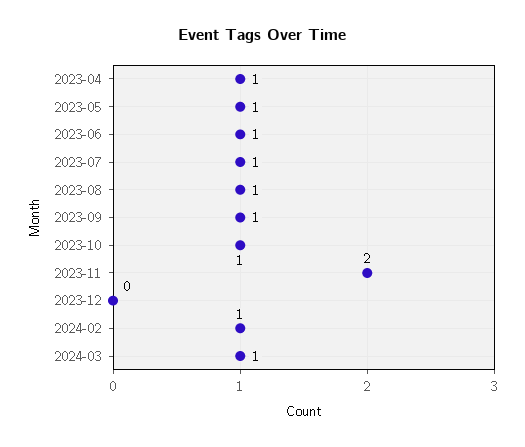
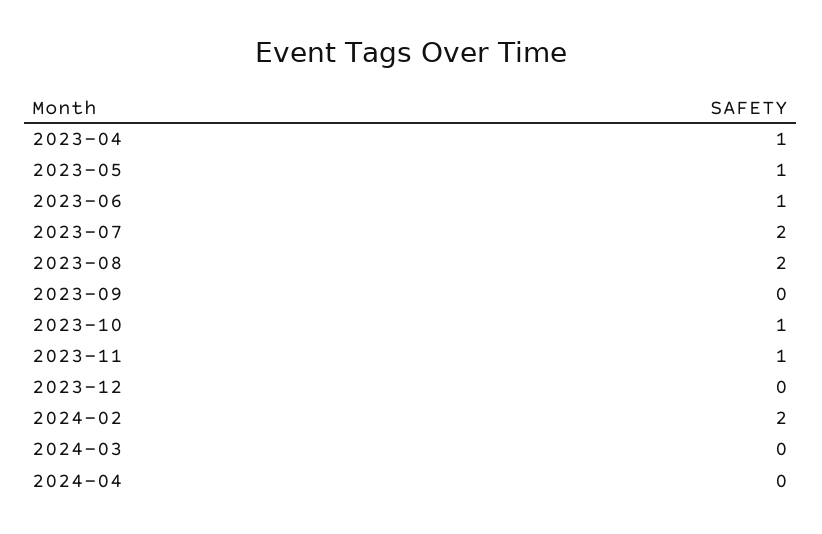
  {
    "2023-04": 1,
    "2023-05": 1,
    "2023-06": 1,
-   "2023-07": 1,
+   "2023-07": 2,
-   "2023-08": 1,
+   "2023-08": 2,
-   "2023-09": 1,
+   "2023-09": 0,
    "2023-10": 1,
-   "2023-11": 2,
+   "2023-11": 1,
    "2023-12": 0,
-   "2024-02": 1,
+   "2024-02": 2,
-   "2024-03": 1
+   "2024-03": 0,
+   "2024-04": 0
  }

